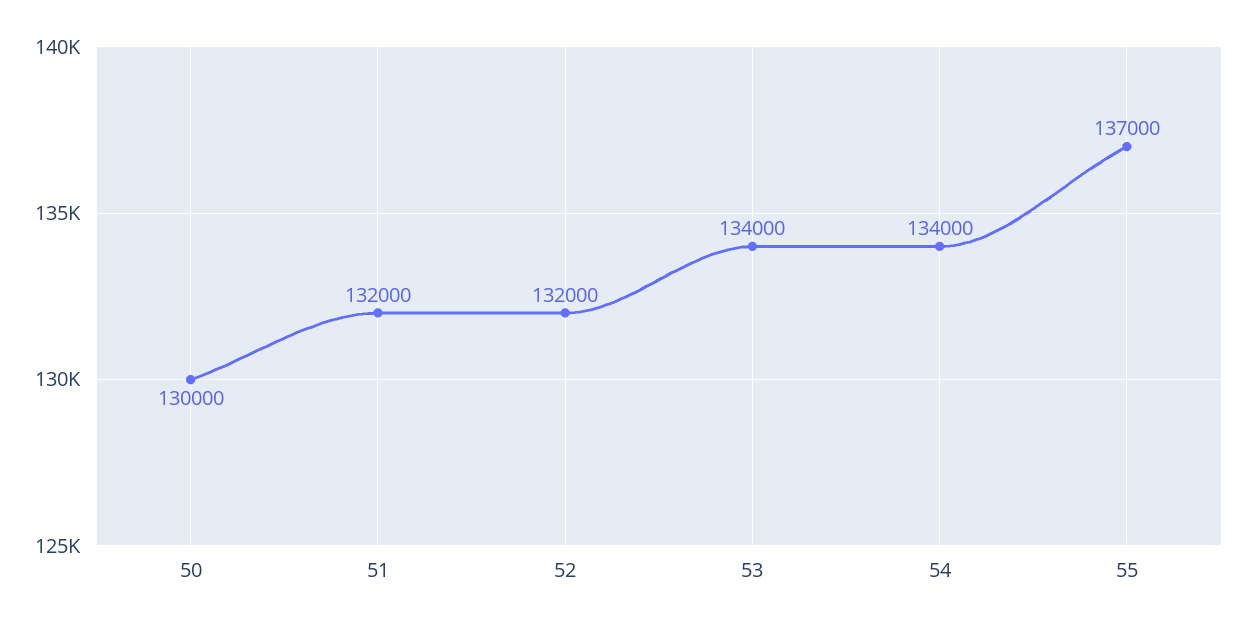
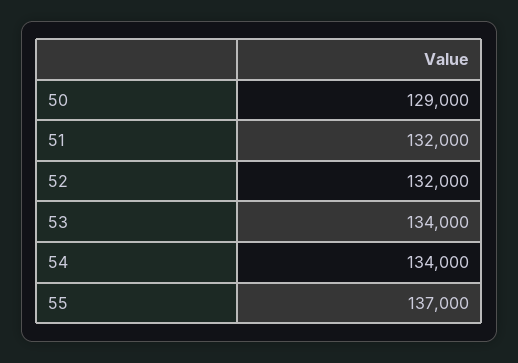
  {
-   "50": 130000,
+   "50": 129000,
    "51": 132000,
    "52": 132000,
    "53": 134000,
    "54": 134000,
    "55": 137000
  }

